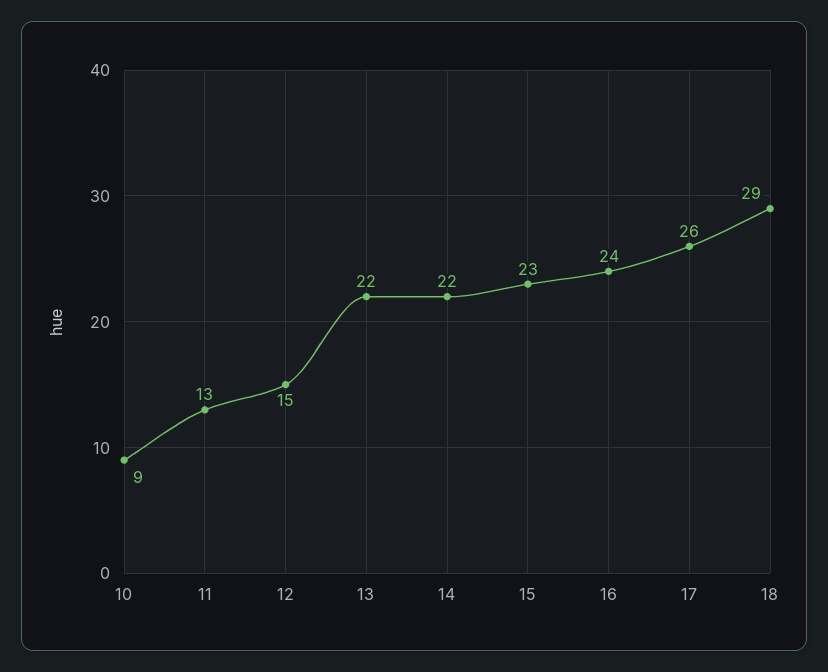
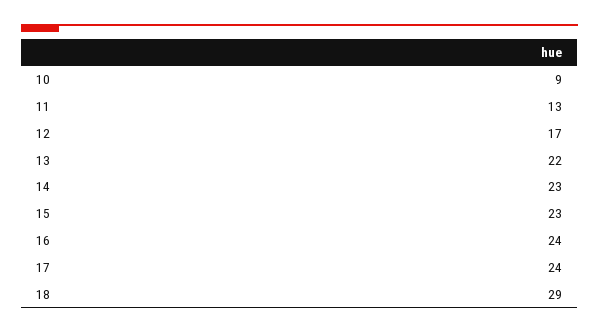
  {
    "10": 9,
    "11": 13,
-   "12": 15,
+   "12": 17,
    "13": 22,
-   "14": 22,
+   "14": 23,
    "15": 23,
    "16": 24,
-   "17": 26,
+   "17": 24,
    "18": 29
  }

